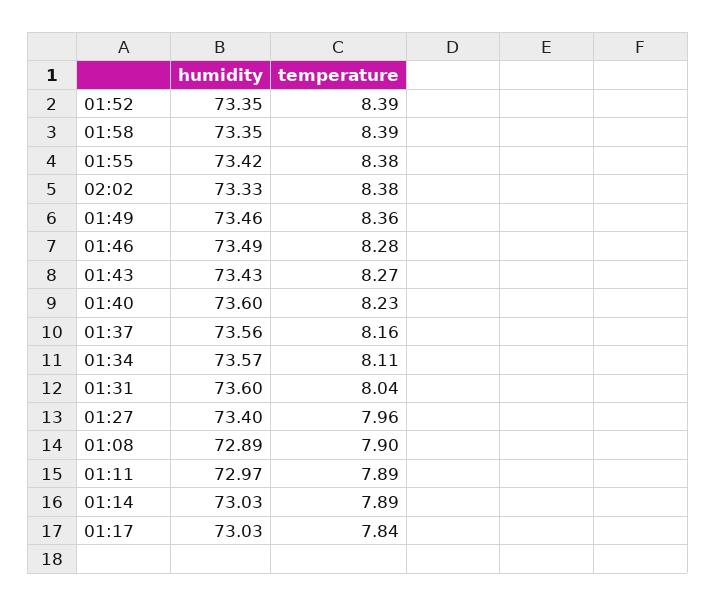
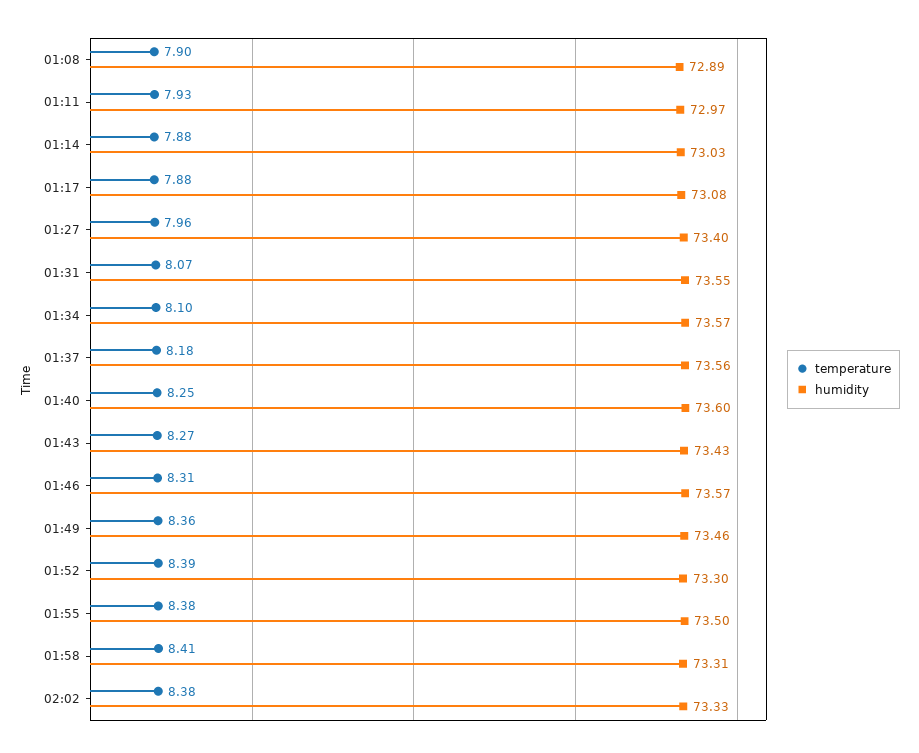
  {
    "humidity": {
-     "01:52": 73.35,
+     "01:52": 73.3,
-     "01:58": 73.35,
+     "01:58": 73.31,
-     "01:55": 73.42,
+     "01:55": 73.5,
      "02:02": 73.33,
      "01:49": 73.46,
-     "01:46": 73.49,
+     "01:46": 73.57,
      "01:43": 73.43,
      "01:40": 73.6,
      "01:37": 73.56,
      "01:34": 73.57,
-     "01:31": 73.6,
+     "01:31": 73.55,
      "01:27": 73.4,
      "01:08": 72.89,
      "01:11": 72.97,
      "01:14": 73.03,
-     "01:17": 73.03
+     "01:17": 73.08
    },
    "temperature": {
      "01:52": 8.39,
-     "01:58": 8.39,
+     "01:58": 8.41,
      "01:55": 8.38,
      "02:02": 8.38,
      "01:49": 8.36,
-     "01:46": 8.28,
+     "01:46": 8.31,
      "01:43": 8.27,
-     "01:40": 8.23,
+     "01:40": 8.25,
-     "01:37": 8.16,
+     "01:37": 8.18,
-     "01:34": 8.11,
+     "01:34": 8.1,
-     "01:31": 8.04,
+     "01:31": 8.07,
      "01:27": 7.96,
      "01:08": 7.9,
-     "01:11": 7.89,
+     "01:11": 7.93,
-     "01:14": 7.89,
+     "01:14": 7.88,
-     "01:17": 7.84
+     "01:17": 7.88
    }
  }

